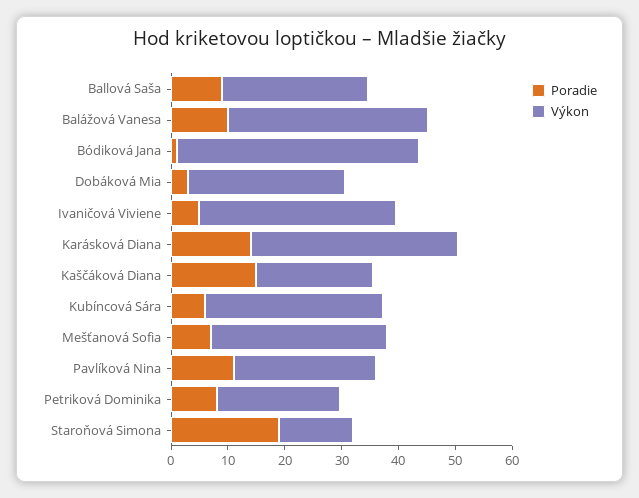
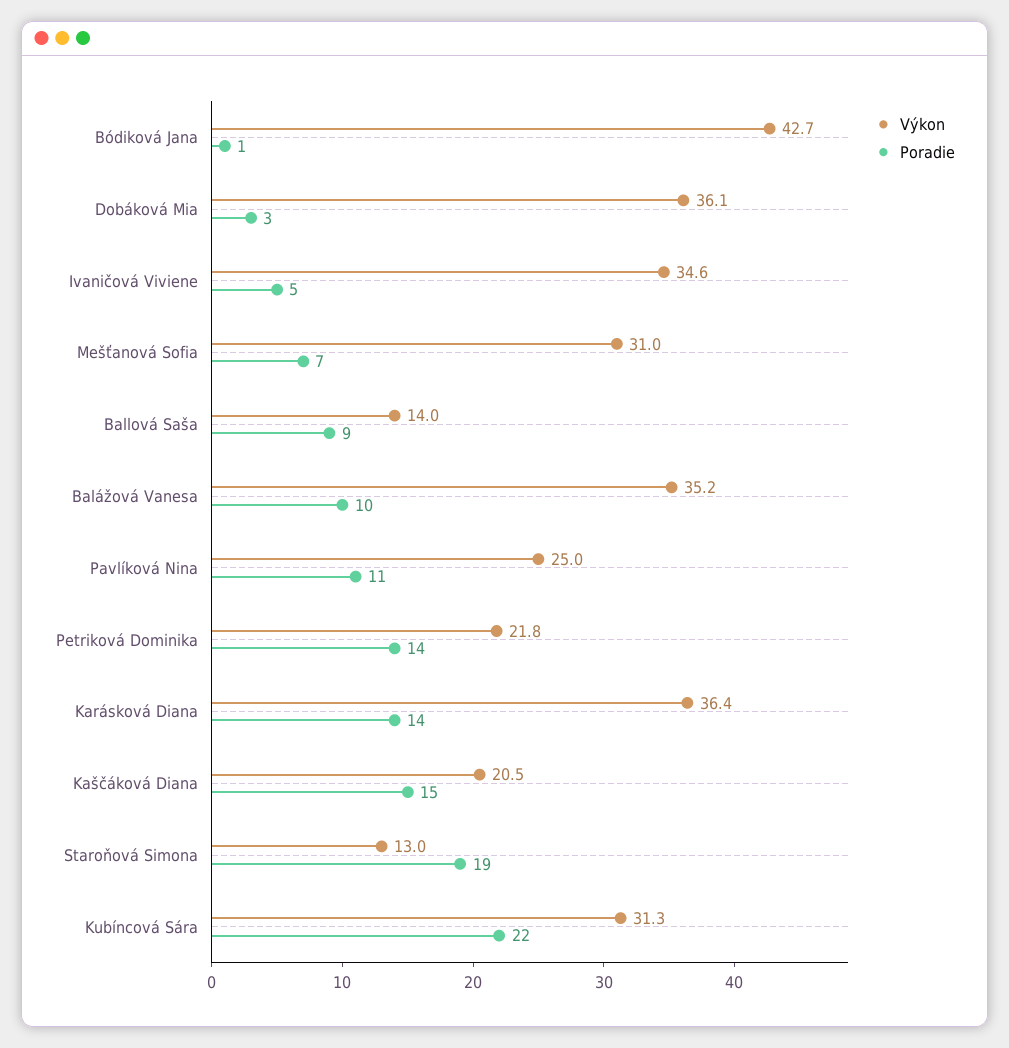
  {
    "Poradie": {
      "Ballová Saša": 9,
      "Balážová Vanesa": 10,
      "Bódiková Jana": 1,
      "Dobáková Mia": 3,
      "Ivaničová Viviene": 5,
      "Karásková Diana": 14,
      "Kaščáková Diana": 15,
-     "Kubíncová Sára": 6,
+     "Kubíncová Sára": 22,
      "Mešťanová Sofia": 7,
      "Pavlíková Nina": 11,
-     "Petriková Dominika": 8,
+     "Petriková Dominika": 14,
      "Staroňová Simona": 19
    },
    "Výkon": {
-     "Ballová Saša": 26,
+     "Ballová Saša": 14,
      "Balážová Vanesa": 35.2,
      "Bódiková Jana": 42.7,
-     "Dobáková Mia": 28,
+     "Dobáková Mia": 36.1,
      "Ivaničová Viviene": 34.6,
      "Karásková Diana": 36.4,
      "Kaščáková Diana": 20.5,
      "Kubíncová Sára": 31.3,
      "Mešťanová Sofia": 31,
      "Pavlíková Nina": 25,
      "Petriková Dominika": 21.8,
      "Staroňová Simona": 13
    }
  }

